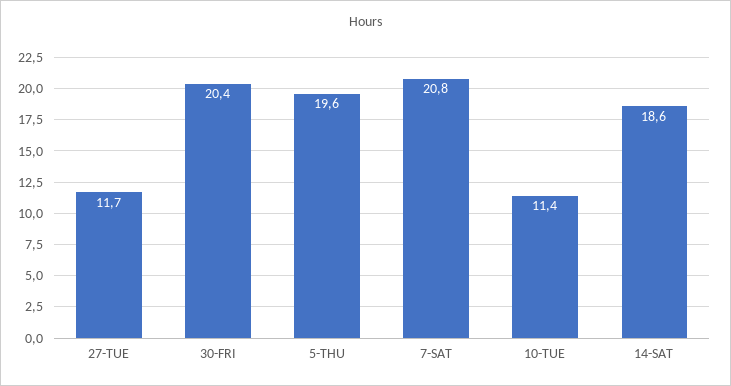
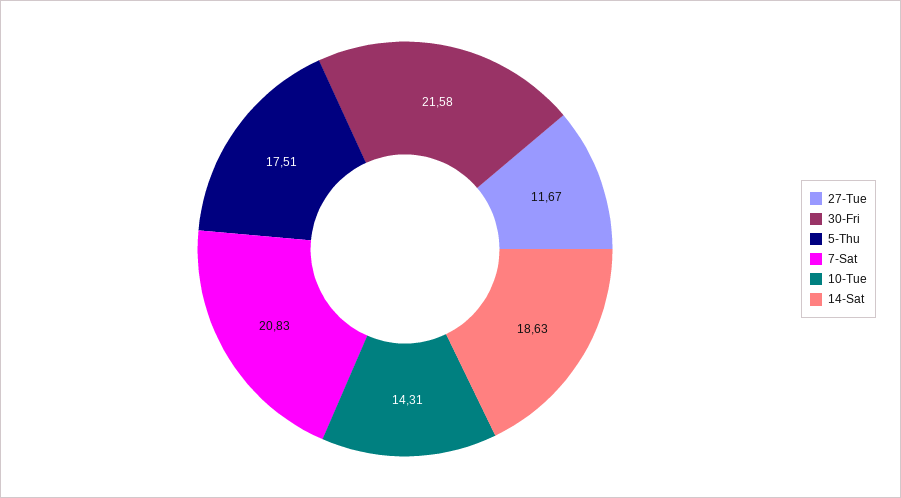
  {
    "27-TUE": 11.67,
-   "30-FRI": 20.4,
+   "30-FRI": 21.58,
-   "5-THU": 19.6,
+   "5-THU": 17.51,
    "7-SAT": 20.83,
-   "10-TUE": 11.4,
+   "10-TUE": 14.31,
    "14-SAT": 18.63
  }

